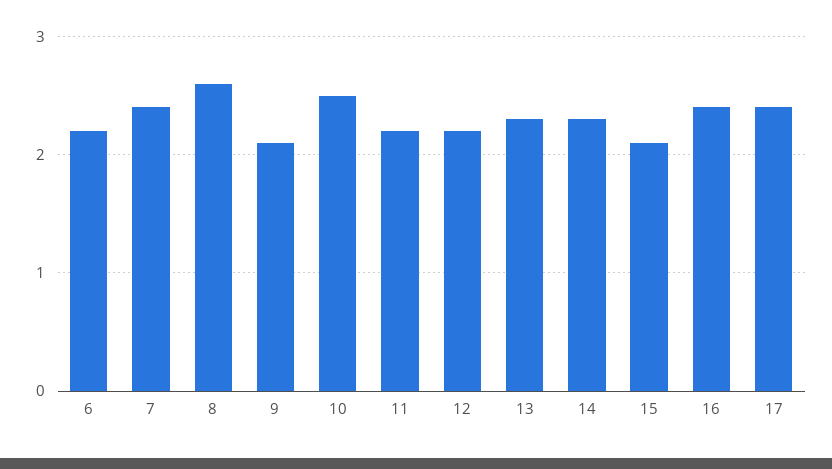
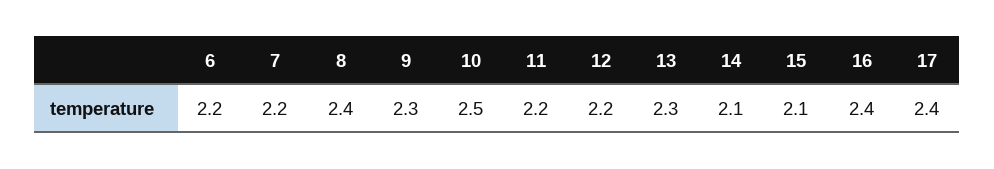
  {
    "6": 2.2,
-   "7": 2.4,
+   "7": 2.2,
-   "8": 2.6,
+   "8": 2.4,
-   "9": 2.1,
+   "9": 2.3,
    "10": 2.5,
    "11": 2.2,
    "12": 2.2,
    "13": 2.3,
-   "14": 2.3,
+   "14": 2.1,
    "15": 2.1,
    "16": 2.4,
    "17": 2.4
  }

